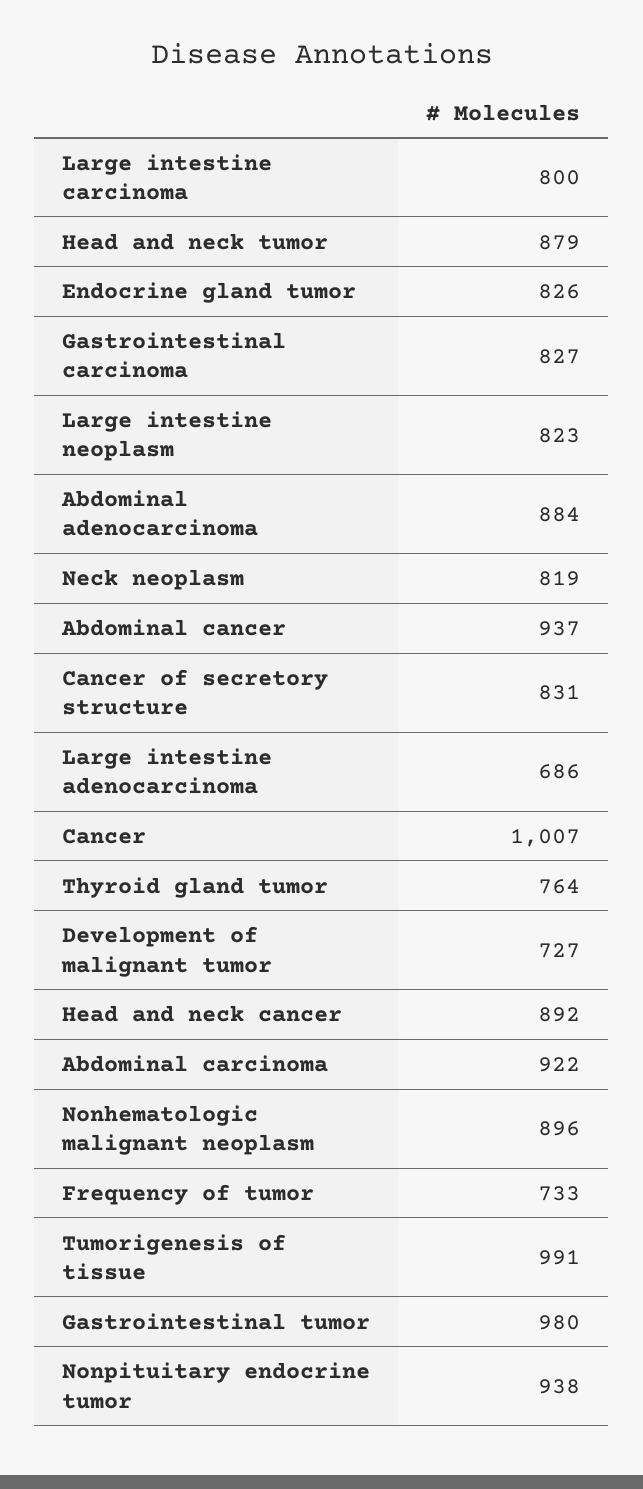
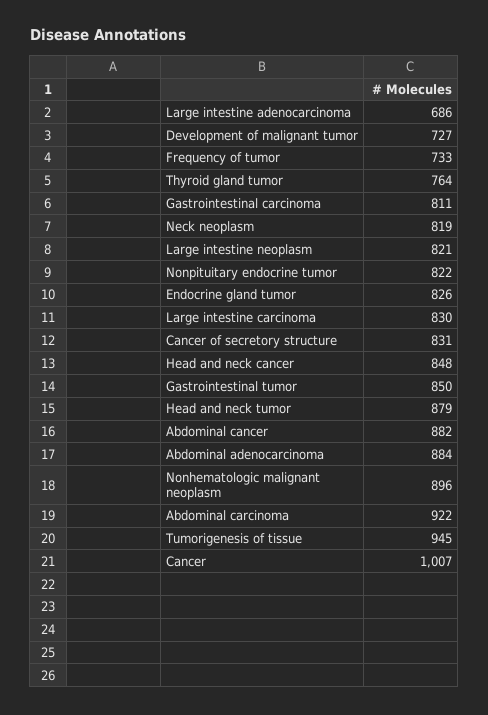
  {
-   "Large intestine carcinoma": 800,
+   "Large intestine carcinoma": 830,
    "Head and neck tumor": 879,
    "Endocrine gland tumor": 826,
-   "Gastrointestinal carcinoma": 827,
+   "Gastrointestinal carcinoma": 811,
-   "Large intestine neoplasm": 823,
+   "Large intestine neoplasm": 821,
    "Abdominal adenocarcinoma": 884,
    "Neck neoplasm": 819,
-   "Abdominal cancer": 937,
+   "Abdominal cancer": 882,
    "Cancer of secretory structure": 831,
    "Large intestine adenocarcinoma": 686,
    "Cancer": 1007,
    "Thyroid gland tumor": 764,
    "Development of malignant tumor": 727,
-   "Head and neck cancer": 892,
+   "Head and neck cancer": 848,
    "Abdominal carcinoma": 922,
    "Nonhematologic malignant neoplasm": 896,
    "Frequency of tumor": 733,
-   "Tumorigenesis of tissue": 991,
+   "Tumorigenesis of tissue": 945,
-   "Gastrointestinal tumor": 980,
+   "Gastrointestinal tumor": 850,
-   "Nonpituitary endocrine tumor": 938
+   "Nonpituitary endocrine tumor": 822
  }

